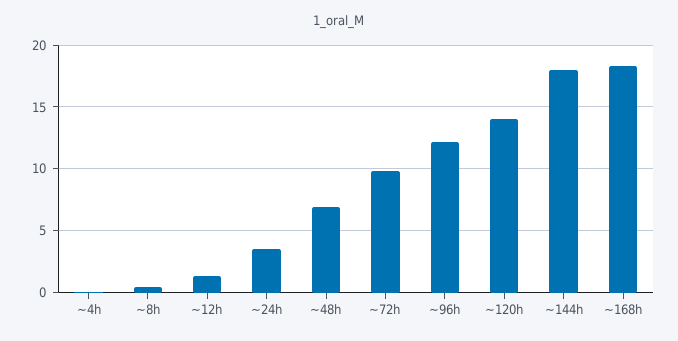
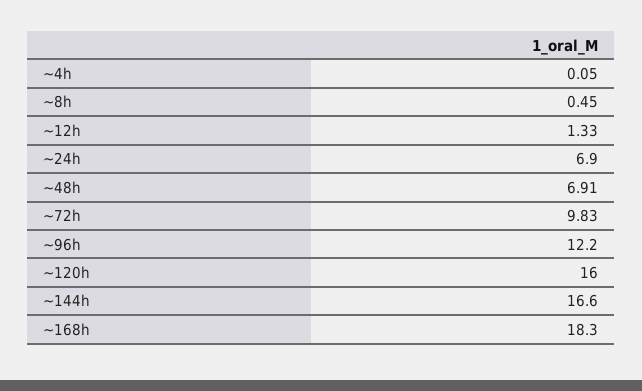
  {
    "~4h": 0.05,
    "~8h": 0.45,
    "~12h": 1.33,
-   "~24h": 3.5,
+   "~24h": 6.9,
    "~48h": 6.91,
    "~72h": 9.83,
    "~96h": 12.2,
-   "~120h": 14,
+   "~120h": 16,
-   "~144h": 18,
+   "~144h": 16.6,
    "~168h": 18.3
  }

